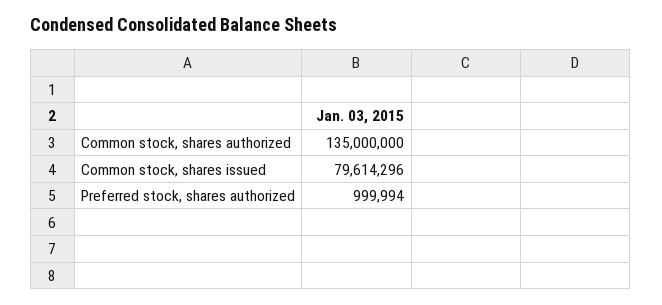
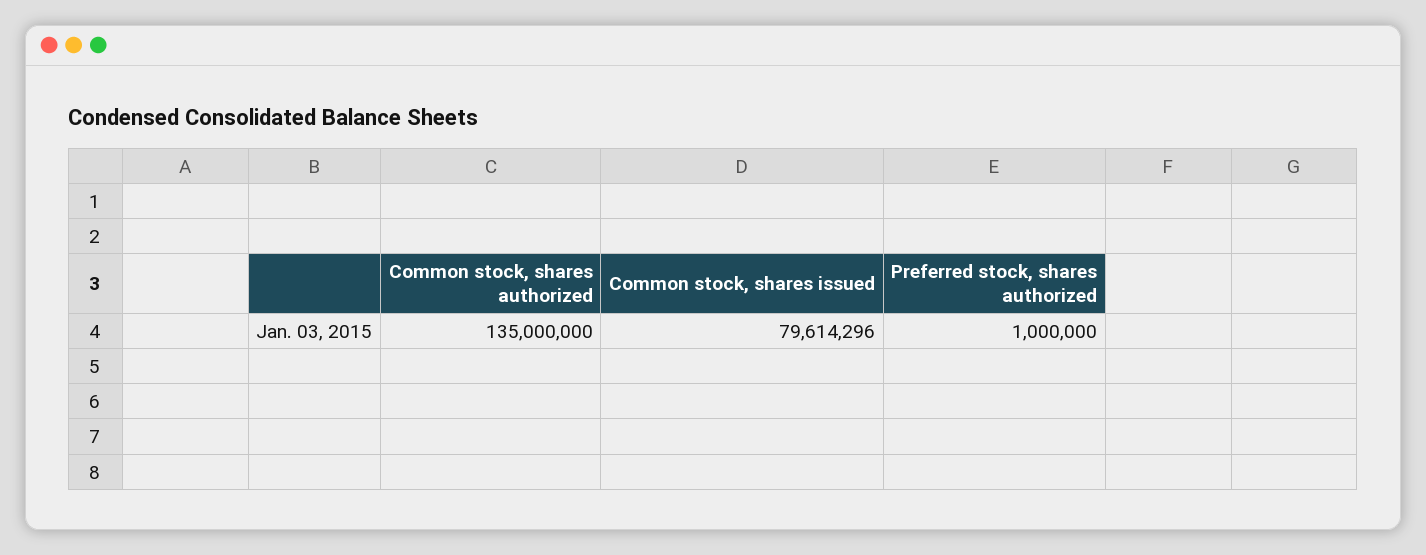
  {
    "Common stock, shares authorized": 135000000,
    "Common stock, shares issued": 79614296,
-   "Preferred stock, shares authorized": 999994
+   "Preferred stock, shares authorized": 1000000
  }

